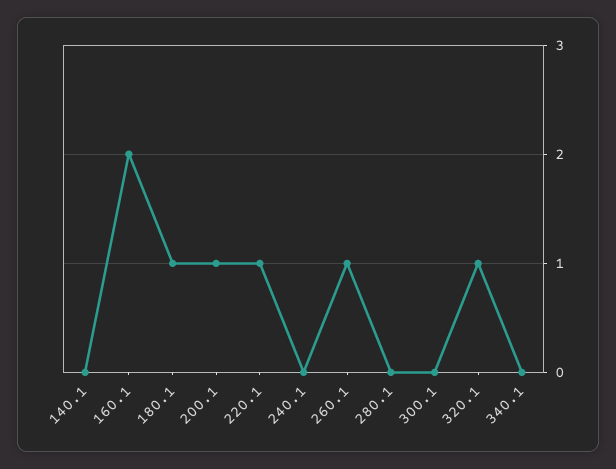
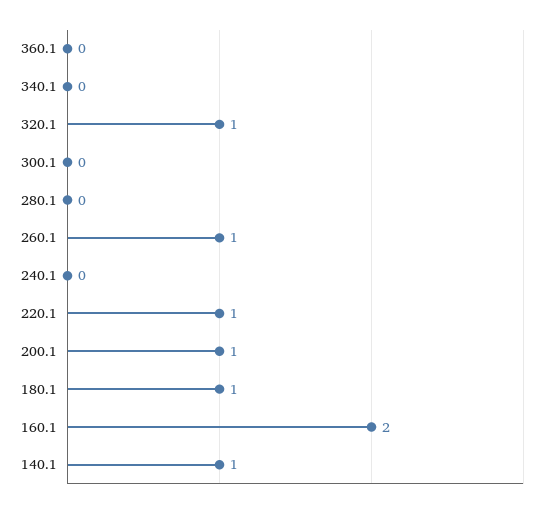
  {
-   "140.1": 0,
+   "140.1": 1,
    "160.1": 2,
    "180.1": 1,
    "200.1": 1,
    "220.1": 1,
    "240.1": 0,
    "260.1": 1,
    "280.1": 0,
    "300.1": 0,
    "320.1": 1,
-   "340.1": 0
+   "340.1": 0,
+   "360.1": 0
  }

